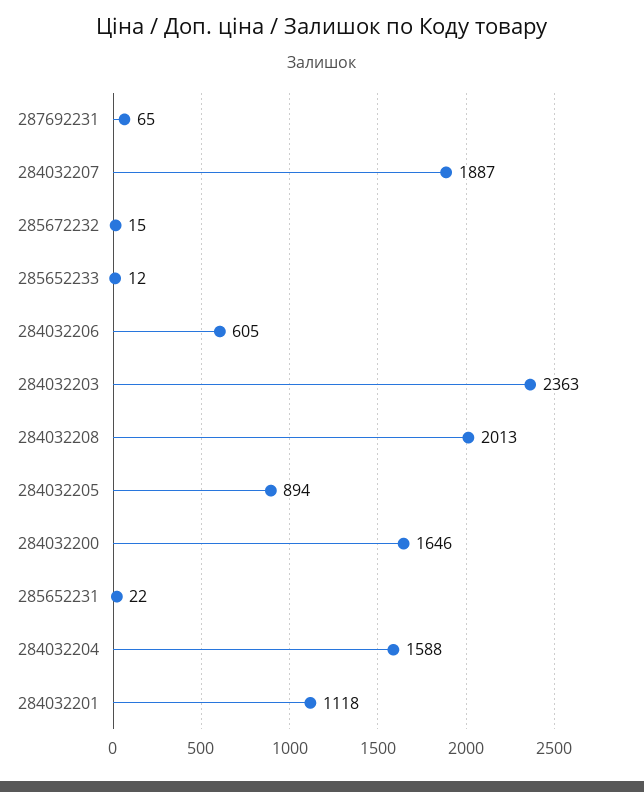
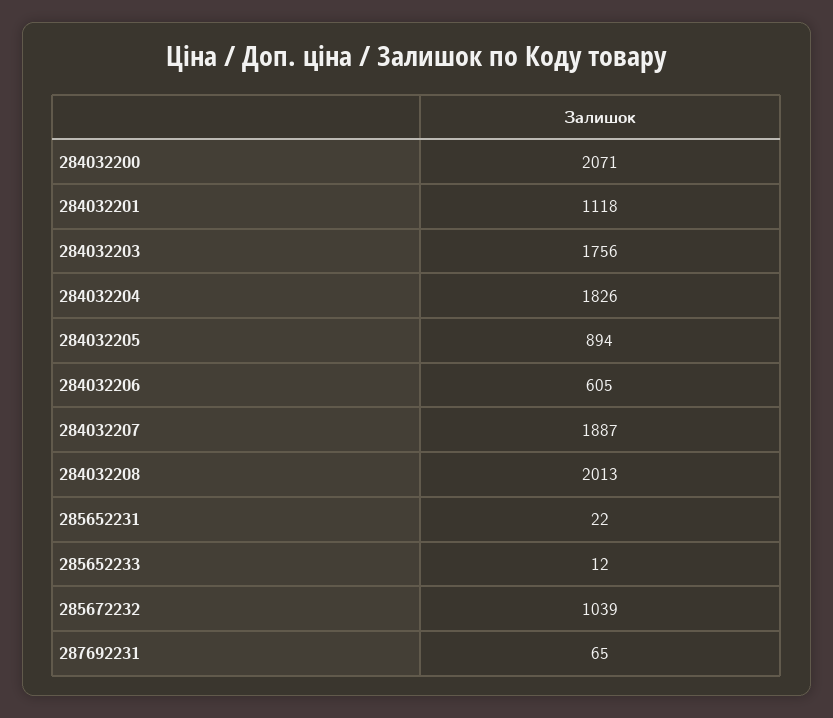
  {
    "287692231": 65,
    "284032207": 1887,
-   "285672232": 15,
+   "285672232": 1039,
    "285652233": 12,
    "284032206": 605,
-   "284032203": 2363,
+   "284032203": 1756,
    "284032208": 2013,
    "284032205": 894,
-   "284032200": 1646,
+   "284032200": 2071,
    "285652231": 22,
-   "284032204": 1588,
+   "284032204": 1826,
    "284032201": 1118
  }

